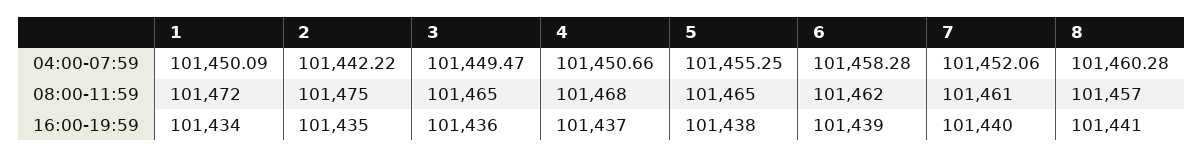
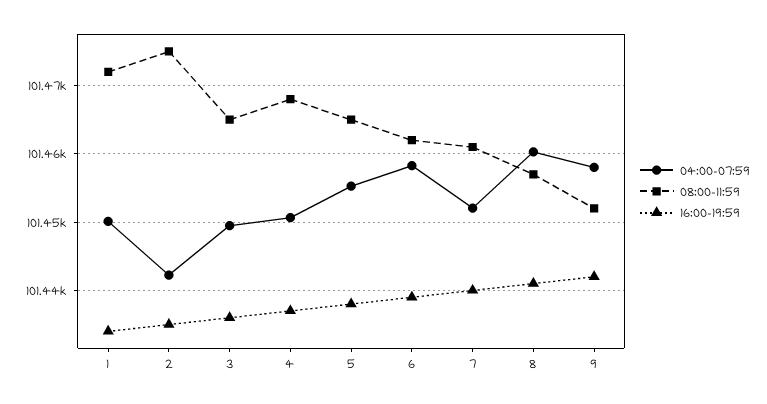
  {
    "04:00-07:59": {
      "1": 101450.09,
      "2": 101442.22,
      "3": 101449.47,
      "4": 101450.66,
      "5": 101455.25,
      "6": 101458.28,
      "7": 101452.06,
-     "8": 101460.28
+     "8": 101460.28,
+     "9": 101458
    },
    "08:00-11:59": {
      "1": 101472,
      "2": 101475,
      "3": 101465,
      "4": 101468,
      "5": 101465,
      "6": 101462,
      "7": 101461,
-     "8": 101457
+     "8": 101457,
+     "9": 101452
    },
    "16:00-19:59": {
      "1": 101434,
      "2": 101435,
      "3": 101436,
      "4": 101437,
      "5": 101438,
      "6": 101439,
      "7": 101440,
-     "8": 101441
+     "8": 101441,
+     "9": 101442
    }
  }

